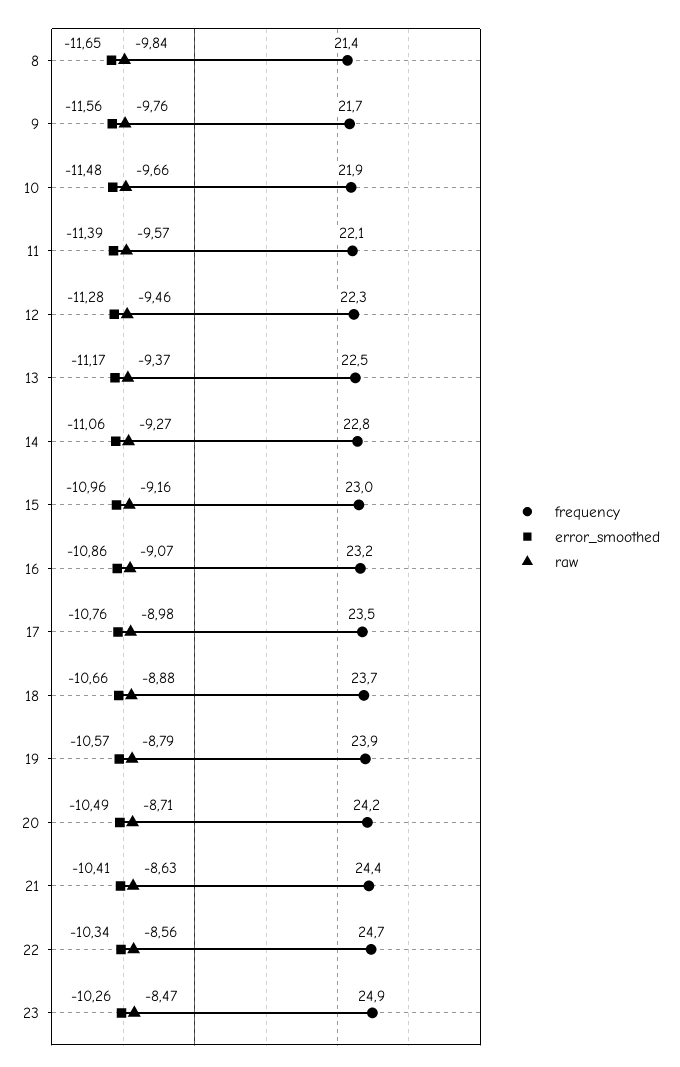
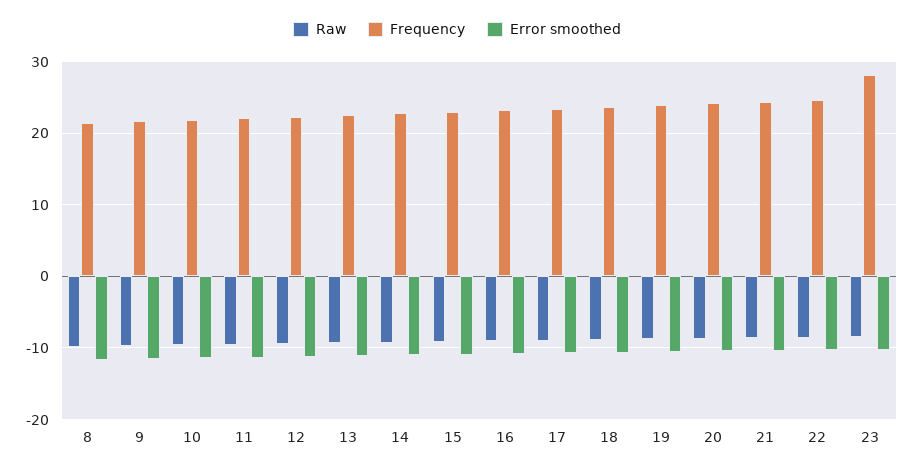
  {
    "frequency": {
      "8": 21.4,
      "9": 21.7,
      "10": 21.9,
      "11": 22.1,
      "12": 22.3,
      "13": 22.5,
      "14": 22.8,
      "15": 23,
      "16": 23.2,
      "17": 23.5,
      "18": 23.7,
      "19": 23.9,
      "20": 24.2,
      "21": 24.4,
      "22": 24.7,
-     "23": 24.9
+     "23": 28
    },
    "error_smoothed": {
      "8": -11.65,
      "9": -11.56,
      "10": -11.48,
      "11": -11.39,
      "12": -11.28,
      "13": -11.17,
      "14": -11.06,
      "15": -10.96,
      "16": -10.86,
      "17": -10.76,
      "18": -10.66,
      "19": -10.57,
      "20": -10.49,
      "21": -10.41,
      "22": -10.34,
      "23": -10.26
    },
    "raw": {
      "8": -9.84,
      "9": -9.76,
      "10": -9.66,
      "11": -9.57,
      "12": -9.46,
      "13": -9.37,
      "14": -9.27,
      "15": -9.16,
      "16": -9.07,
      "17": -8.98,
      "18": -8.88,
      "19": -8.79,
      "20": -8.71,
      "21": -8.63,
      "22": -8.56,
      "23": -8.47
    }
  }

